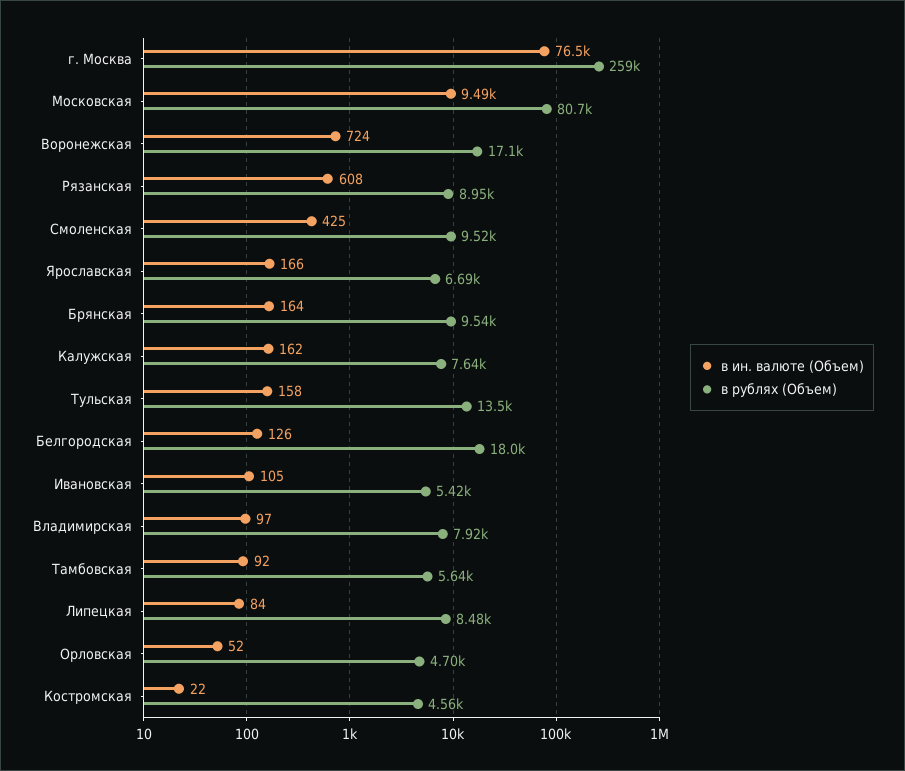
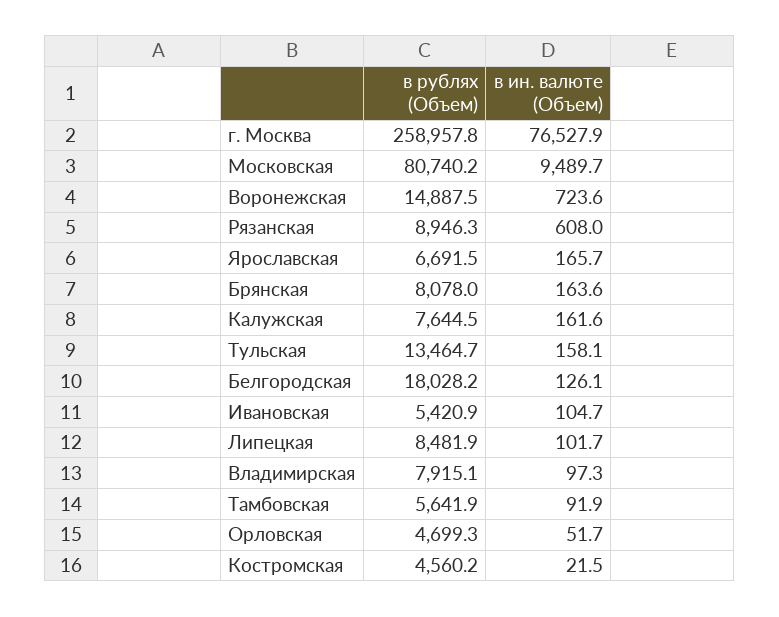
  {
    "в ин. валюте (Объем)": {
      "г. Москва": 76527.9,
      "Московская": 9489.7,
      "Воронежская": 723.6,
      "Рязанская": 608,
-     "Смоленская": 425,
      "Ярославская": 165.7,
      "Брянская": 163.6,
      "Калужская": 161.6,
      "Тульская": 158.1,
      "Белгородская": 126.1,
      "Ивановская": 104.7,
      "Владимирская": 97.3,
      "Тамбовская": 91.9,
-     "Липецкая": 84,
+     "Липецкая": 101.7,
      "Орловская": 51.7,
      "Костромская": 21.5
    },
    "в рублях (Объем)": {
      "г. Москва": 258957.8,
      "Московская": 80740.2,
-     "Воронежская": 17100,
+     "Воронежская": 14887.5,
      "Рязанская": 8946.3,
-     "Смоленская": 9520,
      "Ярославская": 6691.5,
-     "Брянская": 9540,
+     "Брянская": 8078,
      "Калужская": 7644.5,
      "Тульская": 13464.7,
      "Белгородская": 18028.2,
      "Ивановская": 5420.9,
      "Владимирская": 7915.1,
      "Тамбовская": 5641.9,
      "Липецкая": 8481.9,
      "Орловская": 4699.3,
      "Костромская": 4560.2
    }
  }

